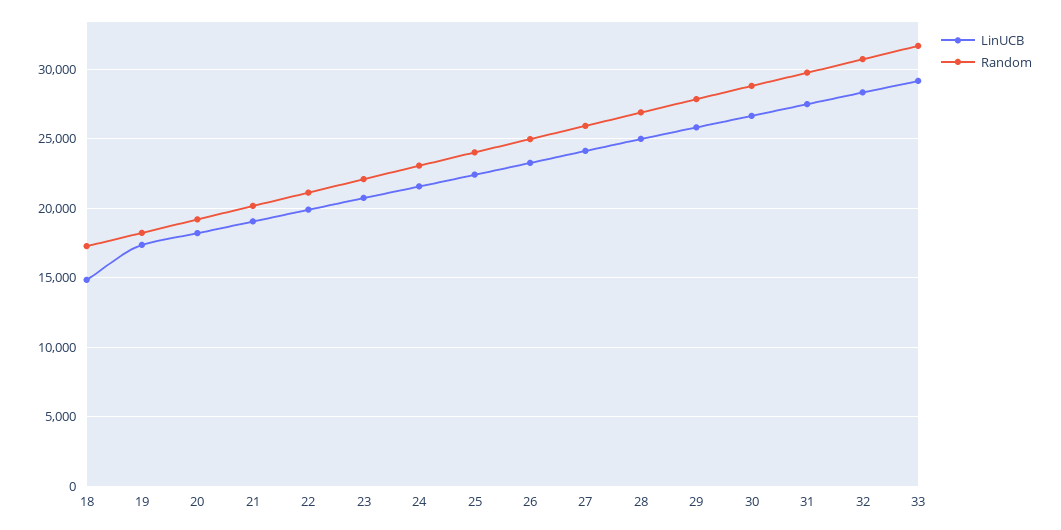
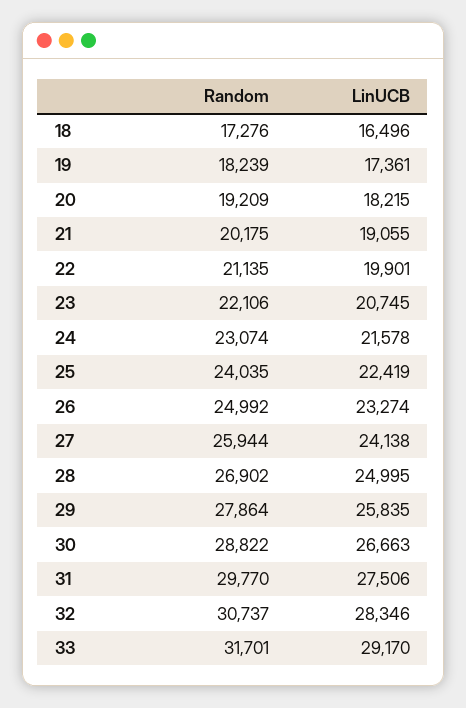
  {
    "LinUCB": {
-     "18": 15000,
+     "18": 16496,
      "19": 17361,
      "20": 18215,
      "21": 19055,
      "22": 19901,
      "23": 20745,
      "24": 21578,
      "25": 22419,
      "26": 23274,
      "27": 24138,
      "28": 24995,
      "29": 25835,
      "30": 26663,
      "31": 27506,
      "32": 28346,
      "33": 29170
    },
    "Random": {
      "18": 17276,
      "19": 18239,
      "20": 19209,
      "21": 20175,
      "22": 21135,
      "23": 22106,
      "24": 23074,
      "25": 24035,
      "26": 24992,
      "27": 25944,
      "28": 26902,
      "29": 27864,
      "30": 28822,
      "31": 29770,
      "32": 30737,
      "33": 31701
    }
  }

